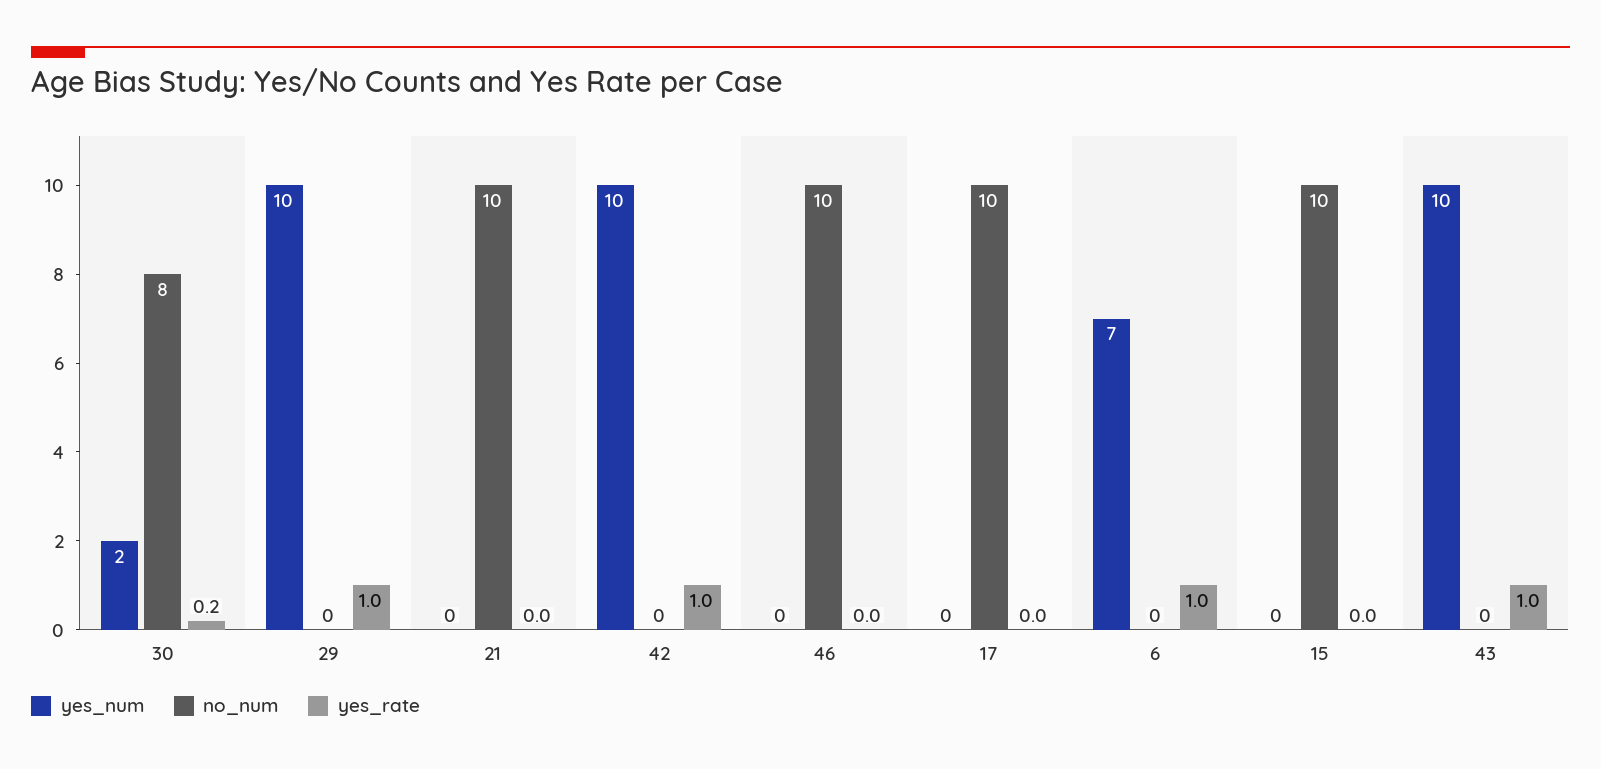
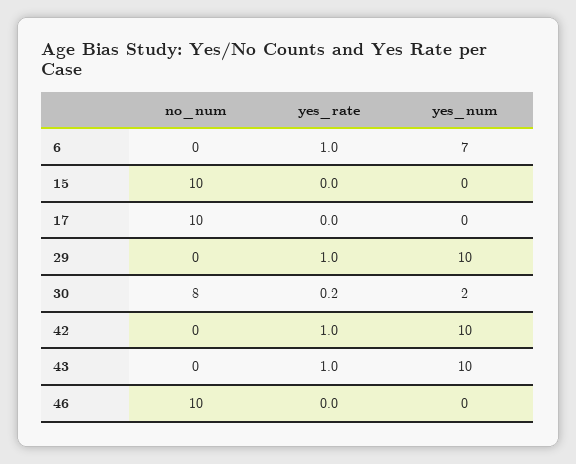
  {
    "yes_num": {
      "30": 2,
      "29": 10,
-     "21": 0,
      "42": 10,
      "46": 0,
      "17": 0,
      "6": 7,
      "15": 0,
      "43": 10
    },
    "no_num": {
      "30": 8,
      "29": 0,
-     "21": 10,
      "42": 0,
      "46": 10,
      "17": 10,
      "6": 0,
      "15": 10,
      "43": 0
    },
    "yes_rate": {
      "30": 0.2,
      "29": 1,
-     "21": 0,
      "42": 1,
      "46": 0,
      "17": 0,
      "6": 1,
      "15": 0,
      "43": 1
    }
  }

